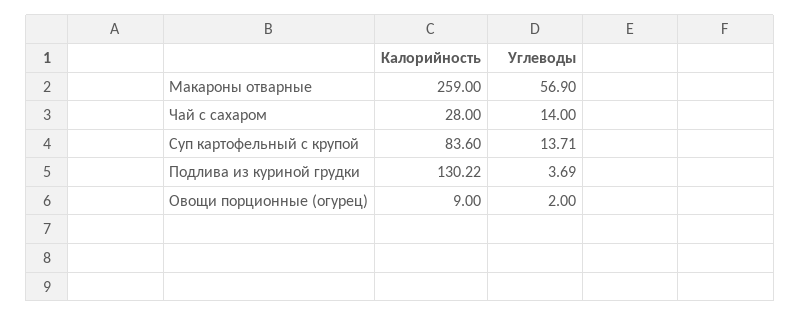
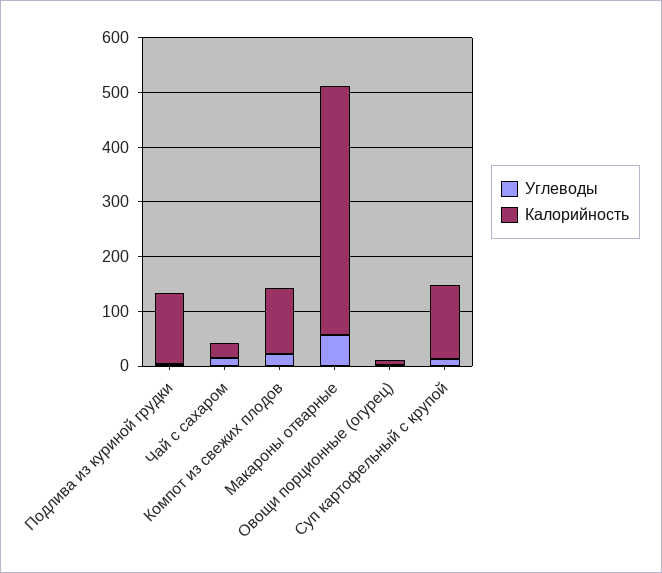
  {
    "Калорийность": {
-     "Макароны отварные": 259,
+     "Макароны отварные": 460,
      "Чай с сахаром": 28,
-     "Суп картофельный с крупой": 83.6,
+     "Суп картофельный с крупой": 140,
      "Подлива из куриной грудки": 130.22,
-     "Овощи порционные (огурец)": 9
+     "Овощи порционные (огурец)": 9,
+     "Компот из свежих плодов": 120
    },
    "Углеводы": {
      "Макароны отварные": 56.9,
      "Чай с сахаром": 14,
      "Суп картофельный с крупой": 13.71,
      "Подлива из куриной грудки": 3.69,
-     "Овощи порционные (огурец)": 2
+     "Овощи порционные (огурец)": 2,
+     "Компот из свежих плодов": 20
    }
  }

